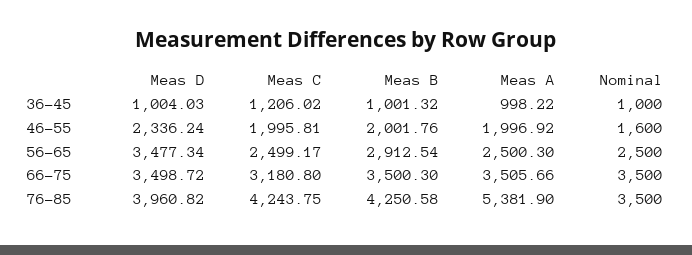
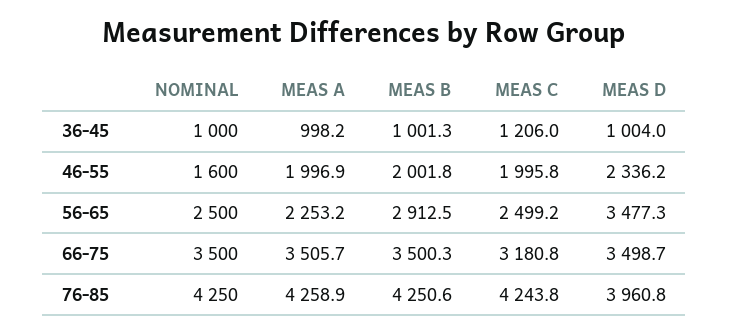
  {
    "Meas D": {
      "36-45": 1004.03,
      "46-55": 2336.24,
      "56-65": 3477.34,
      "66-75": 3498.72,
      "76-85": 3960.82
    },
    "Meas C": {
      "36-45": 1206.02,
      "46-55": 1995.81,
      "56-65": 2499.17,
      "66-75": 3180.8,
      "76-85": 4243.75
    },
    "Meas B": {
      "36-45": 1001.32,
      "46-55": 2001.76,
      "56-65": 2912.54,
      "66-75": 3500.3,
      "76-85": 4250.58
    },
    "Meas A": {
      "36-45": 998.22,
      "46-55": 1996.92,
-     "56-65": 2500.3,
+     "56-65": 2253.2,
      "66-75": 3505.66,
-     "76-85": 5381.9
+     "76-85": 4258.9
    },
    "Nominal": {
      "36-45": 1000,
      "46-55": 1600,
      "56-65": 2500,
      "66-75": 3500,
-     "76-85": 3500
+     "76-85": 4250
    }
  }

